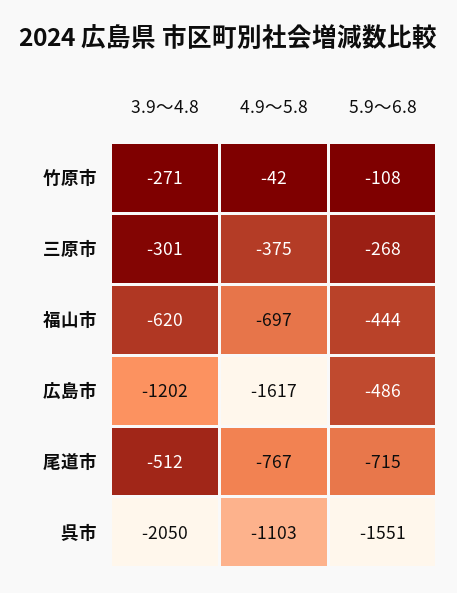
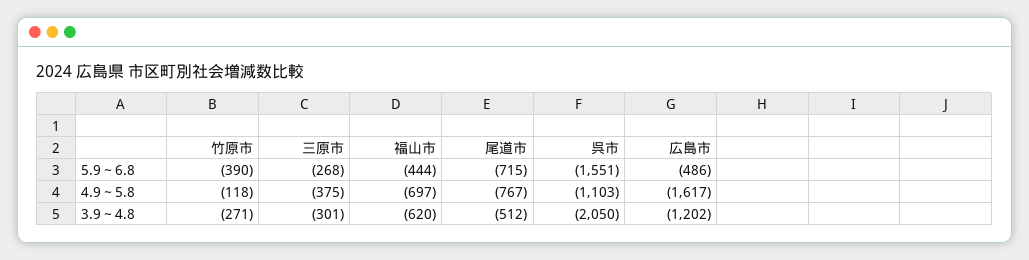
  {
    "3.9～4.8": {
      "竹原市": -271,
      "三原市": -301,
      "福山市": -620,
      "広島市": -1202,
      "尾道市": -512,
      "呉市": -2050
    },
    "4.9～5.8": {
-     "竹原市": -42,
+     "竹原市": -118,
      "三原市": -375,
      "福山市": -697,
      "広島市": -1617,
      "尾道市": -767,
      "呉市": -1103
    },
    "5.9～6.8": {
-     "竹原市": -108,
+     "竹原市": -390,
      "三原市": -268,
      "福山市": -444,
      "広島市": -486,
      "尾道市": -715,
      "呉市": -1551
    }
  }

